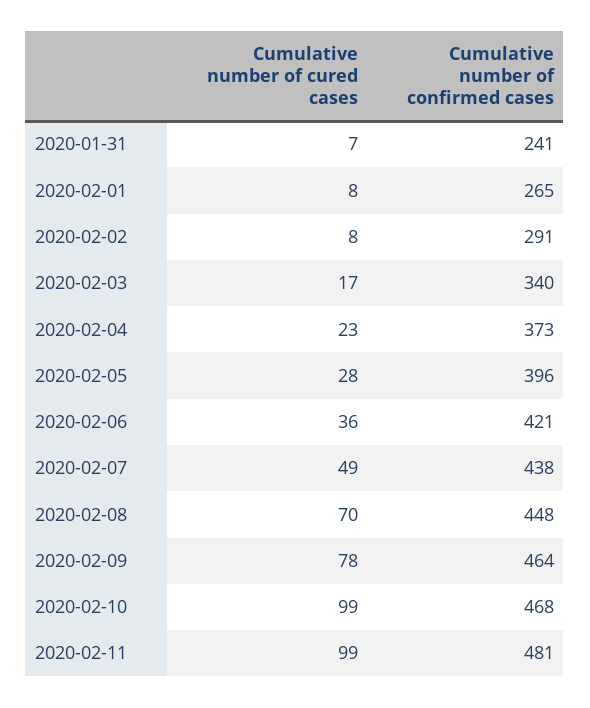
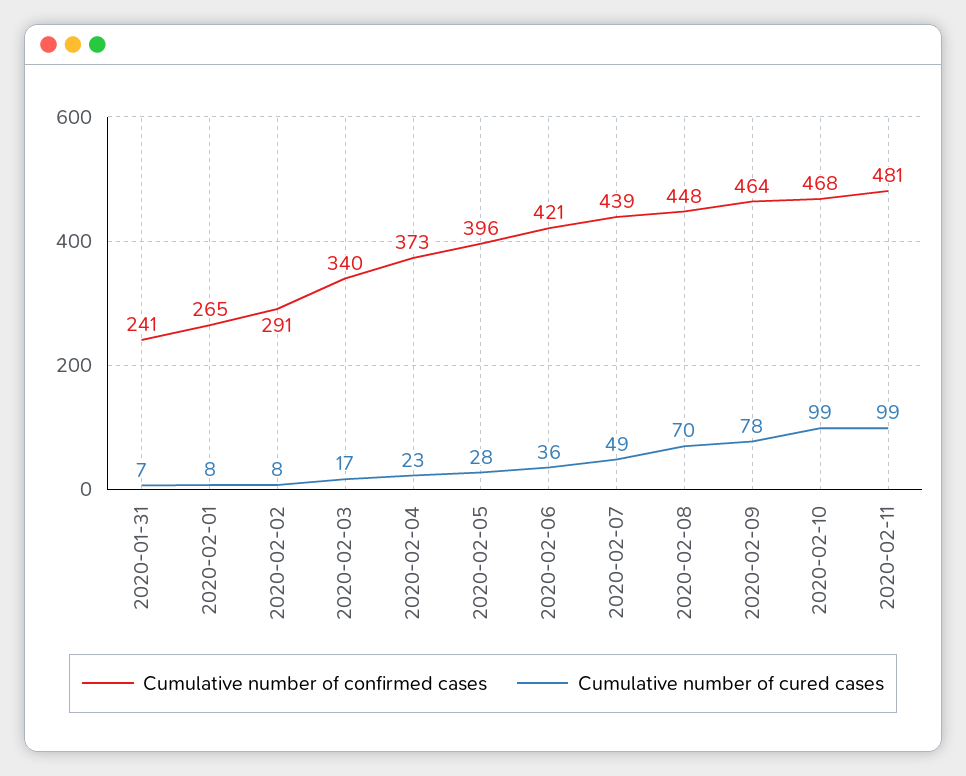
  {
    "Cumulative number of cured cases": {
      "2020-01-31": 7,
      "2020-02-01": 8,
      "2020-02-02": 8,
      "2020-02-03": 17,
      "2020-02-04": 23,
      "2020-02-05": 28,
      "2020-02-06": 36,
      "2020-02-07": 49,
      "2020-02-08": 70,
      "2020-02-09": 78,
      "2020-02-10": 99,
      "2020-02-11": 99
    },
    "Cumulative number of confirmed cases": {
      "2020-01-31": 241,
      "2020-02-01": 265,
      "2020-02-02": 291,
      "2020-02-03": 340,
      "2020-02-04": 373,
      "2020-02-05": 396,
      "2020-02-06": 421,
-     "2020-02-07": 438,
+     "2020-02-07": 439,
      "2020-02-08": 448,
      "2020-02-09": 464,
      "2020-02-10": 468,
      "2020-02-11": 481
    }
  }

